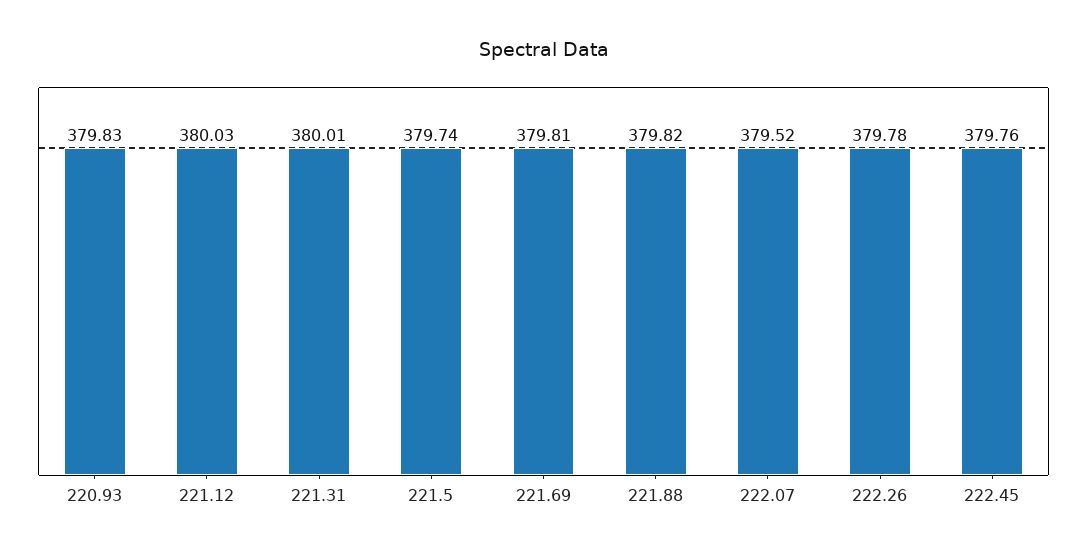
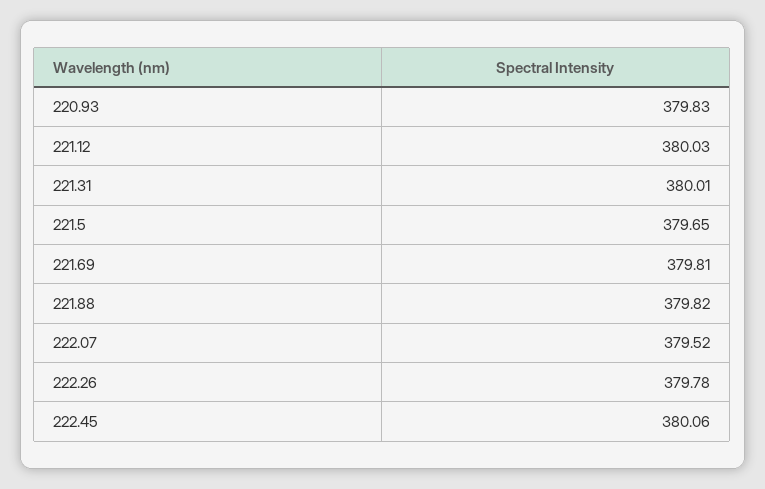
  {
    "220.93": 379.83,
    "221.12": 380.03,
    "221.31": 380.01,
-   "221.5": 379.74,
+   "221.5": 379.65,
    "221.69": 379.81,
    "221.88": 379.82,
    "222.07": 379.52,
    "222.26": 379.78,
-   "222.45": 379.76
+   "222.45": 380.06
  }

